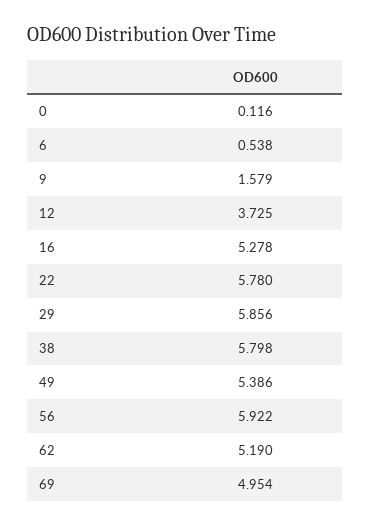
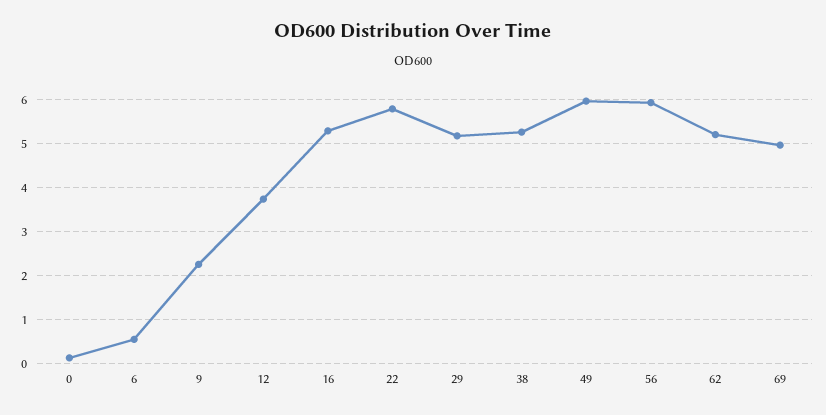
  {
    "0": 0.116,
    "6": 0.538,
-   "9": 1.579,
+   "9": 2.2,
    "12": 3.725,
    "16": 5.278,
    "22": 5.78,
-   "29": 5.856,
+   "29": 5.2,
-   "38": 5.798,
+   "38": 5.2,
-   "49": 5.386,
+   "49": 6,
    "56": 5.922,
    "62": 5.19,
    "69": 4.954
  }

